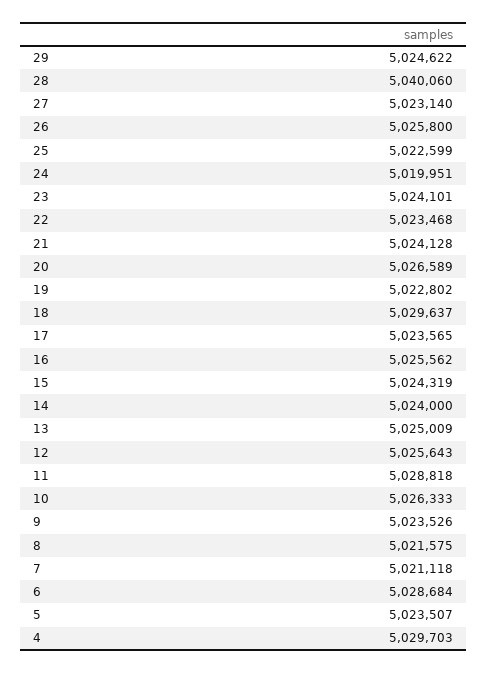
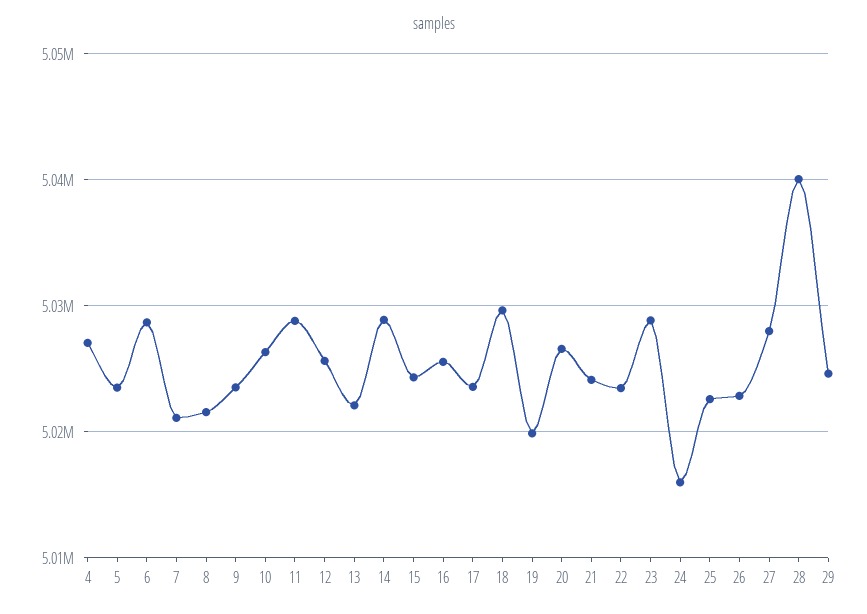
  {
    "29": 5024622,
    "28": 5040060,
-   "27": 5023140,
+   "27": 5028000,
-   "26": 5025800,
+   "26": 5023000,
    "25": 5022599,
-   "24": 5019951,
+   "24": 5016000,
-   "23": 5024101,
+   "23": 5029000,
    "22": 5023468,
    "21": 5024128,
    "20": 5026589,
-   "19": 5022802,
+   "19": 5020000,
    "18": 5029637,
    "17": 5023565,
    "16": 5025562,
    "15": 5024319,
-   "14": 5024000,
+   "14": 5029000,
-   "13": 5025009,
+   "13": 5022000,
    "12": 5025643,
    "11": 5028818,
    "10": 5026333,
    "9": 5023526,
    "8": 5021575,
    "7": 5021118,
    "6": 5028684,
    "5": 5023507,
-   "4": 5029703
+   "4": 5027000
  }

